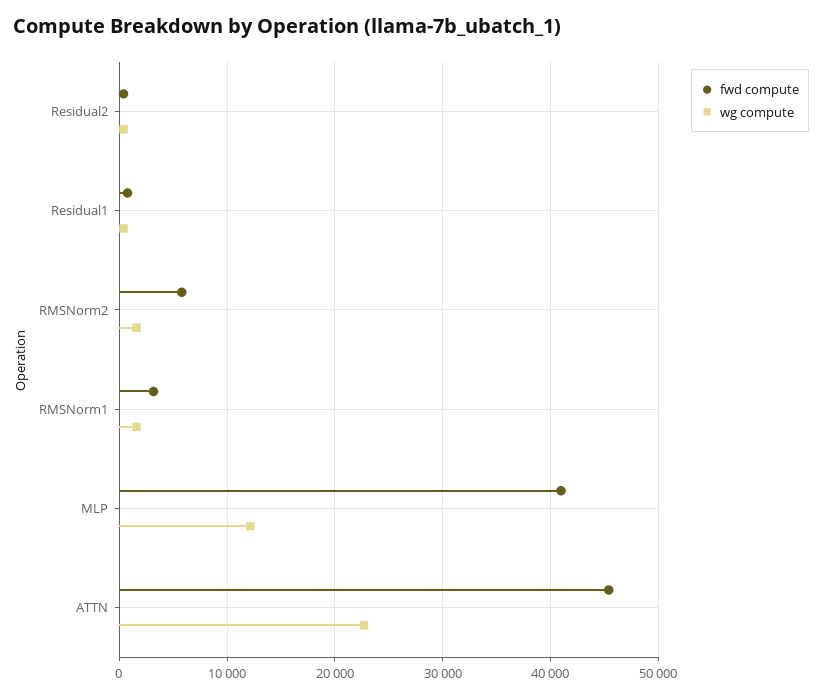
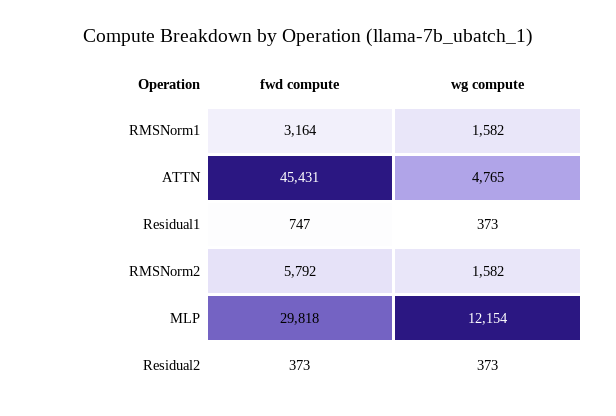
  {
    "fwd compute": {
      "Residual2": 373,
      "Residual1": 747,
      "RMSNorm2": 5792,
      "RMSNorm1": 3164,
-     "MLP": 41000,
+     "MLP": 29818,
      "ATTN": 45431
    },
    "wg compute": {
      "Residual2": 373,
      "Residual1": 373,
      "RMSNorm2": 1582,
      "RMSNorm1": 1582,
      "MLP": 12154,
-     "ATTN": 23000
+     "ATTN": 4765
    }
  }

